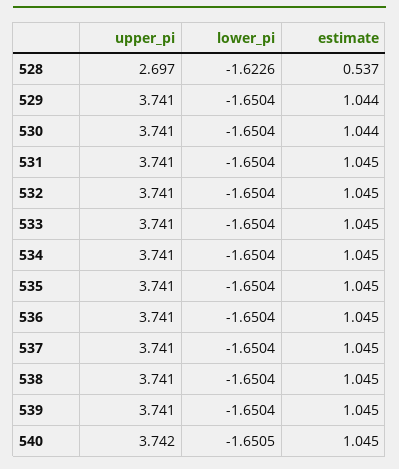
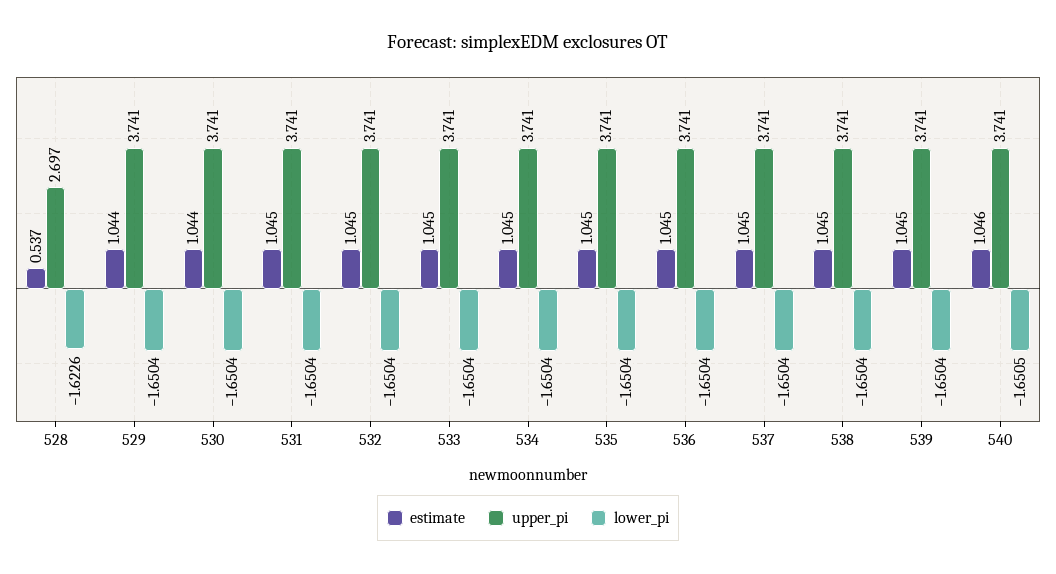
  {
    "upper_pi": {
      "528": 2.697,
      "529": 3.741,
      "530": 3.741,
      "531": 3.741,
      "532": 3.741,
      "533": 3.741,
      "534": 3.741,
      "535": 3.741,
      "536": 3.741,
      "537": 3.741,
      "538": 3.741,
      "539": 3.741,
-     "540": 3.742
+     "540": 3.741
    },
    "lower_pi": {
      "528": -1.6226,
      "529": -1.6504,
      "530": -1.6504,
      "531": -1.6504,
      "532": -1.6504,
      "533": -1.6504,
      "534": -1.6504,
      "535": -1.6504,
      "536": -1.6504,
      "537": -1.6504,
      "538": -1.6504,
      "539": -1.6504,
      "540": -1.6505
    },
    "estimate": {
      "528": 0.537,
      "529": 1.044,
      "530": 1.044,
      "531": 1.045,
      "532": 1.045,
      "533": 1.045,
      "534": 1.045,
      "535": 1.045,
      "536": 1.045,
      "537": 1.045,
      "538": 1.045,
      "539": 1.045,
-     "540": 1.045
+     "540": 1.046
    }
  }

